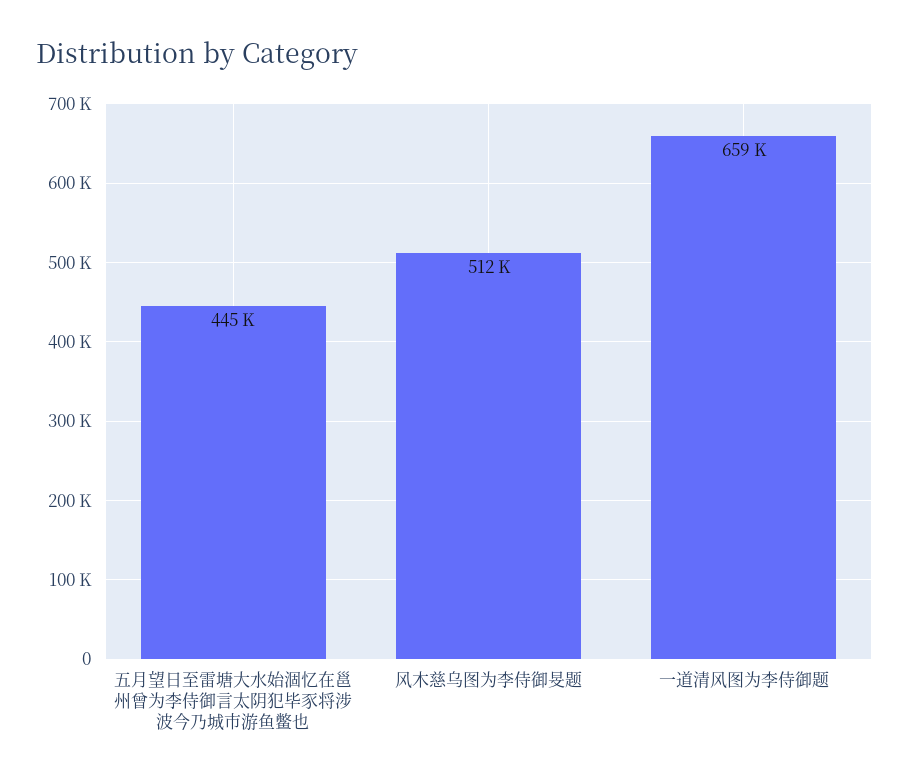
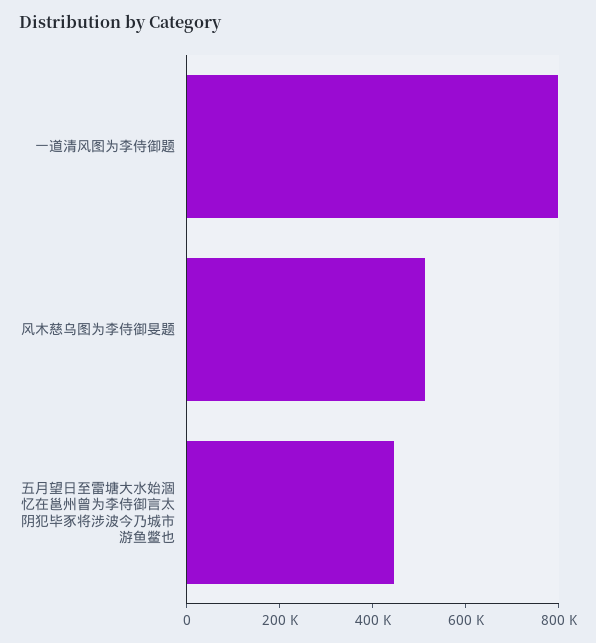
  {
    "五月望日至雷塘大水始涸忆在邕州曾为李侍御言太阴犯毕豕将涉波今乃城市游鱼鳖也": 445000,
    "风木慈乌图为李侍御旻题": 512000,
-   "一道清风图为李侍御题": 659000
+   "一道清风图为李侍御题": 800000
  }

